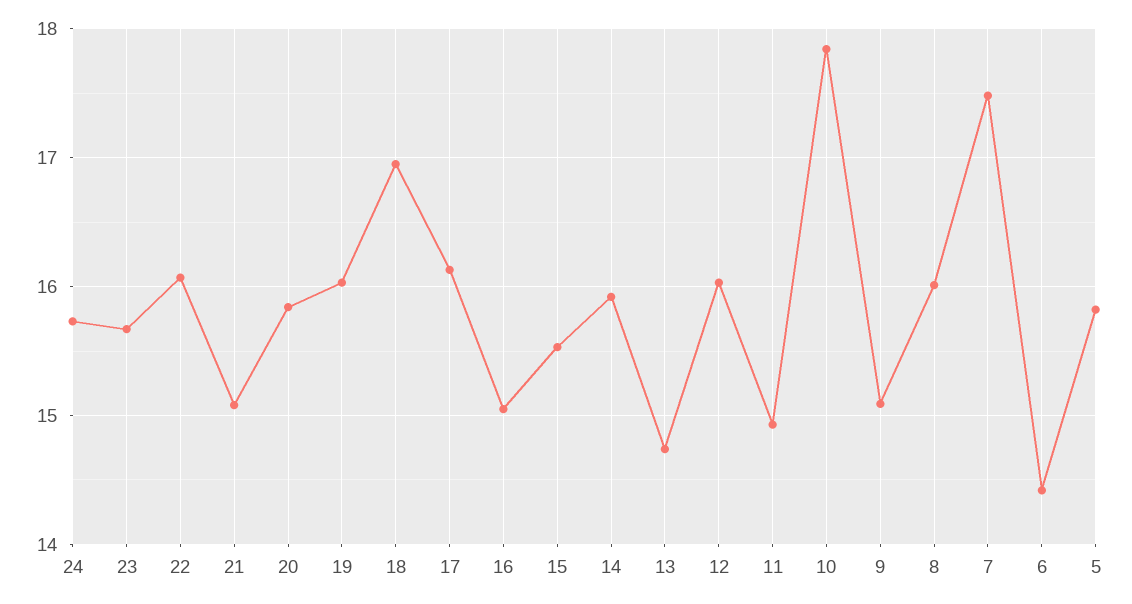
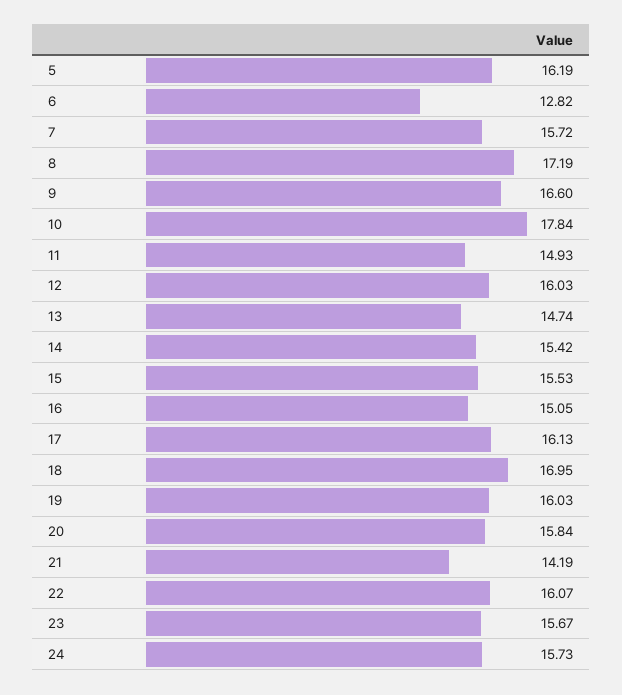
  {
    "24": 15.73,
    "23": 15.67,
    "22": 16.07,
-   "21": 15.1,
+   "21": 14.19,
    "20": 15.84,
    "19": 16.03,
    "18": 16.95,
    "17": 16.13,
    "16": 15.05,
    "15": 15.53,
-   "14": 15.9,
+   "14": 15.42,
    "13": 14.74,
    "12": 16.03,
    "11": 14.93,
    "10": 17.84,
-   "9": 15.1,
+   "9": 16.6,
-   "8": 16,
+   "8": 17.19,
-   "7": 17.5,
+   "7": 15.72,
-   "6": 14.4,
+   "6": 12.82,
-   "5": 15.8
+   "5": 16.19
  }

